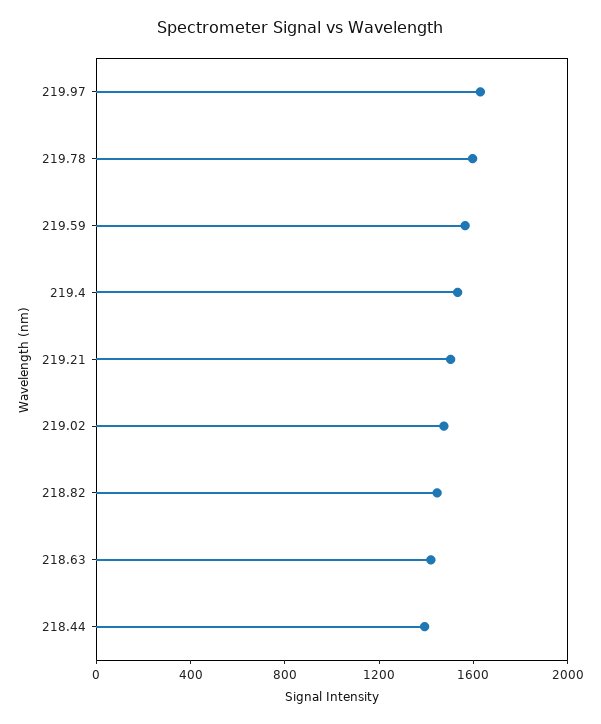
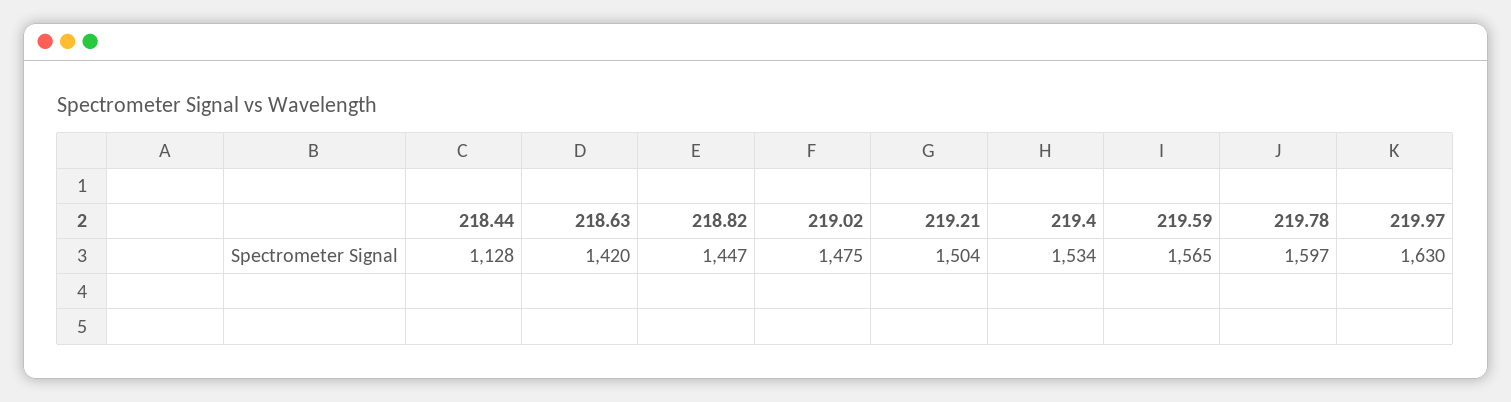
  {
    "219.97": 1630,
    "219.78": 1597,
    "219.59": 1565,
    "219.4": 1534,
    "219.21": 1504,
    "219.02": 1475,
    "218.82": 1447,
    "218.63": 1420,
-   "218.44": 1400
+   "218.44": 1128
  }

